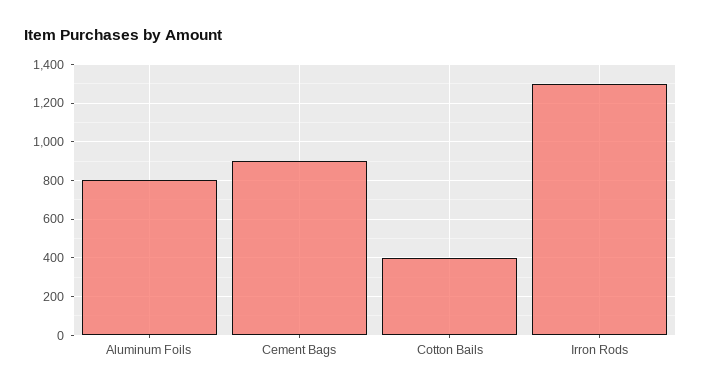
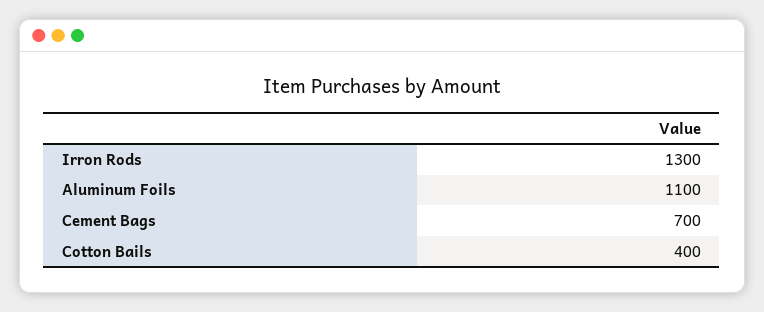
  {
-   "Aluminum Foils": 800,
+   "Aluminum Foils": 1100,
-   "Cement Bags": 900,
+   "Cement Bags": 700,
    "Cotton Bails": 400,
    "Irron Rods": 1300
  }

